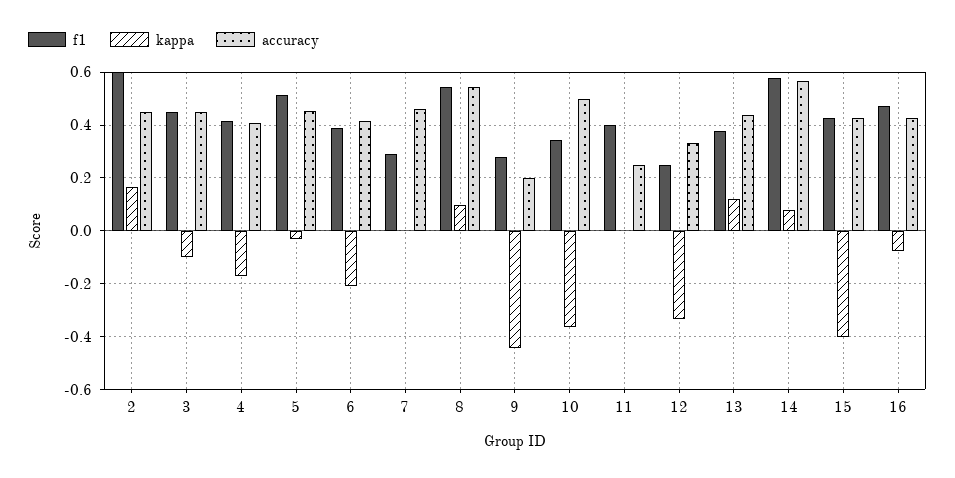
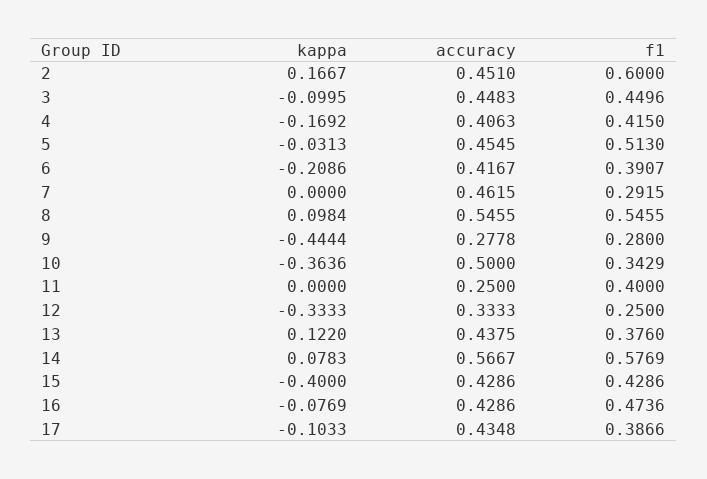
  {
    "f1": {
      "2": 0.6,
      "3": 0.4496,
      "4": 0.415,
      "5": 0.513,
      "6": 0.3907,
      "7": 0.2915,
      "8": 0.5455,
      "9": 0.28,
      "10": 0.3429,
      "11": 0.4,
      "12": 0.25,
      "13": 0.376,
      "14": 0.5769,
      "15": 0.4286,
-     "16": 0.4736
+     "16": 0.4736,
+     "17": 0.3866
    },
    "kappa": {
      "2": 0.1667,
      "3": -0.0995,
      "4": -0.1692,
      "5": -0.0313,
      "6": -0.2086,
      "7": 0,
      "8": 0.0984,
      "9": -0.4444,
      "10": -0.3636,
      "11": 0,
      "12": -0.3333,
      "13": 0.122,
      "14": 0.0783,
      "15": -0.4,
-     "16": -0.0769
+     "16": -0.0769,
+     "17": -0.1033
    },
    "accuracy": {
      "2": 0.451,
      "3": 0.4483,
      "4": 0.4063,
      "5": 0.4545,
      "6": 0.4167,
      "7": 0.4615,
      "8": 0.5455,
-     "9": 0.2,
+     "9": 0.2778,
      "10": 0.5,
      "11": 0.25,
      "12": 0.3333,
      "13": 0.4375,
      "14": 0.5667,
      "15": 0.4286,
-     "16": 0.4286
+     "16": 0.4286,
+     "17": 0.4348
    }
  }

